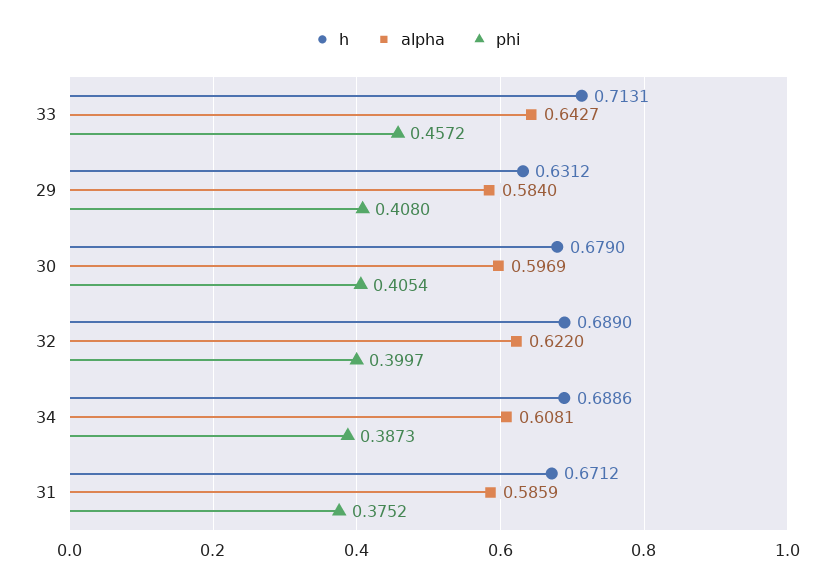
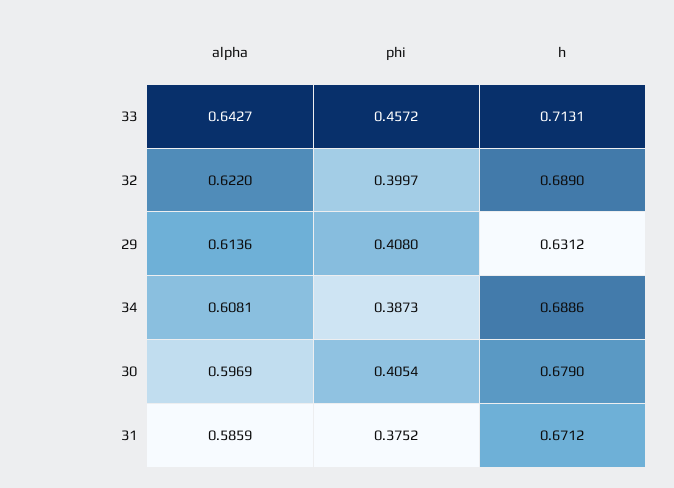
  {
    "h": {
      "33": 0.7131,
      "29": 0.6312,
      "30": 0.679,
      "32": 0.689,
      "34": 0.6886,
      "31": 0.6712
    },
    "alpha": {
      "33": 0.6427,
-     "29": 0.584,
+     "29": 0.6136,
      "30": 0.5969,
      "32": 0.622,
      "34": 0.6081,
      "31": 0.5859
    },
    "phi": {
      "33": 0.4572,
      "29": 0.408,
      "30": 0.4054,
      "32": 0.3997,
      "34": 0.3873,
      "31": 0.3752
    }
  }

